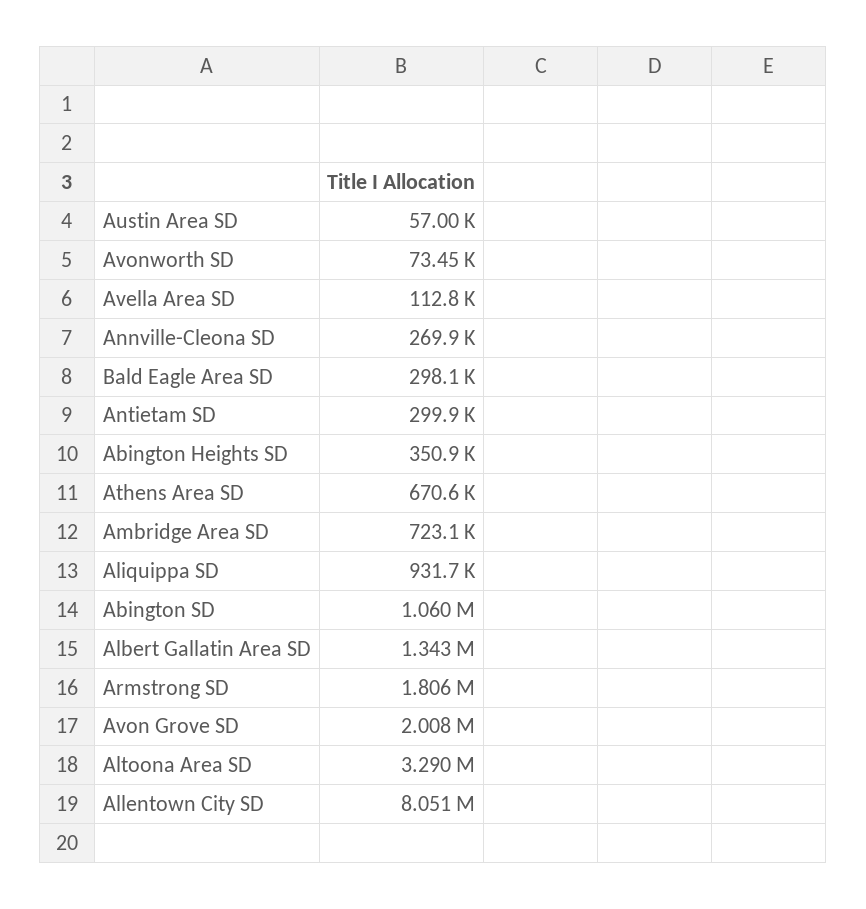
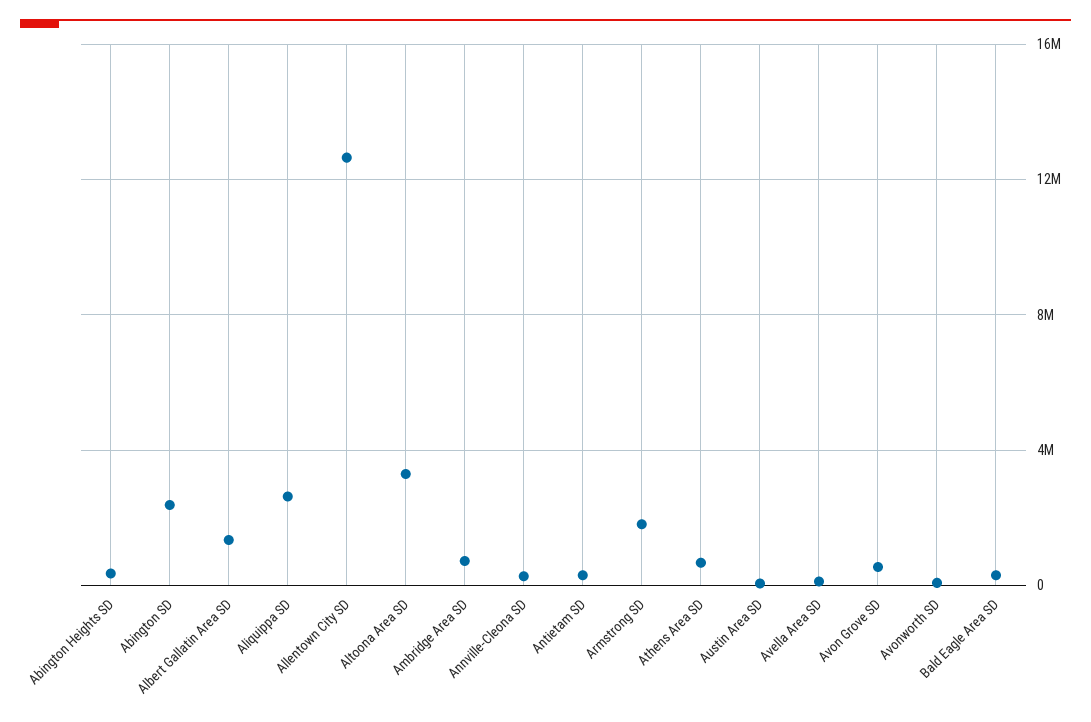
  {
    "Austin Area SD": 57000,
    "Avonworth SD": 73450,
    "Avella Area SD": 112800,
    "Annville-Cleona SD": 269900,
    "Bald Eagle Area SD": 298100,
    "Antietam SD": 299900,
    "Abington Heights SD": 350900,
    "Athens Area SD": 670600,
    "Ambridge Area SD": 723100,
-   "Aliquippa SD": 931700,
+   "Aliquippa SD": 2500000,
-   "Abington SD": 1060000,
+   "Abington SD": 2500000,
    "Albert Gallatin Area SD": 1343000,
    "Armstrong SD": 1806000,
-   "Avon Grove SD": 2008000,
+   "Avon Grove SD": 500000,
    "Altoona Area SD": 3290000,
-   "Allentown City SD": 8051000
+   "Allentown City SD": 12500000
  }

